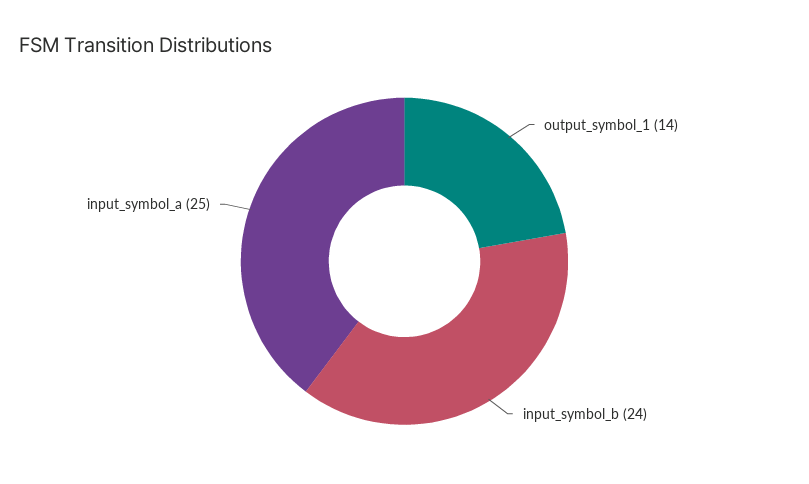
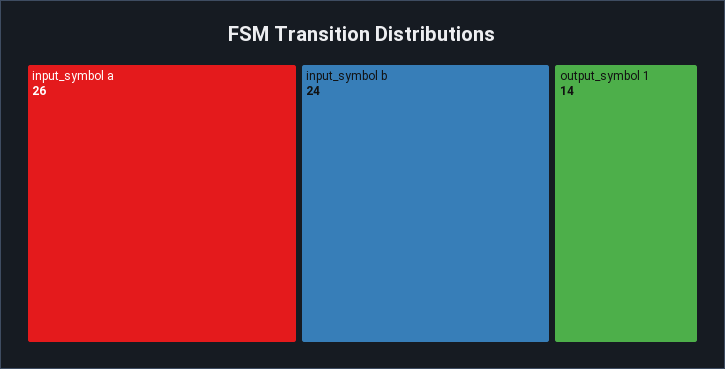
  {
    "output_symbol_1": 14,
    "input_symbol_b": 24,
-   "input_symbol_a": 25
+   "input_symbol_a": 26
  }

